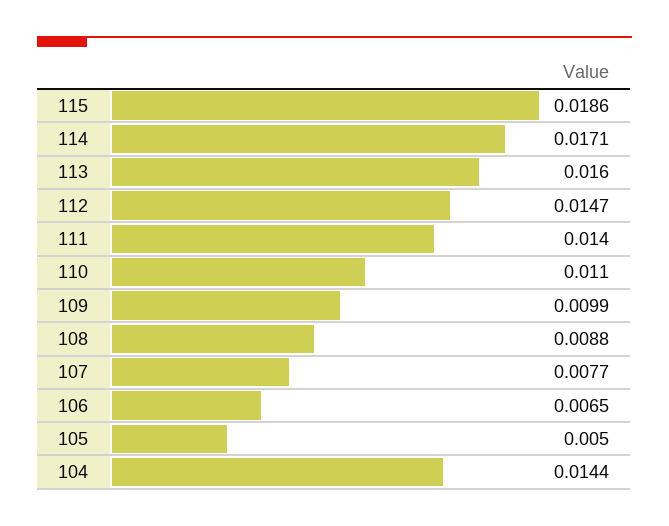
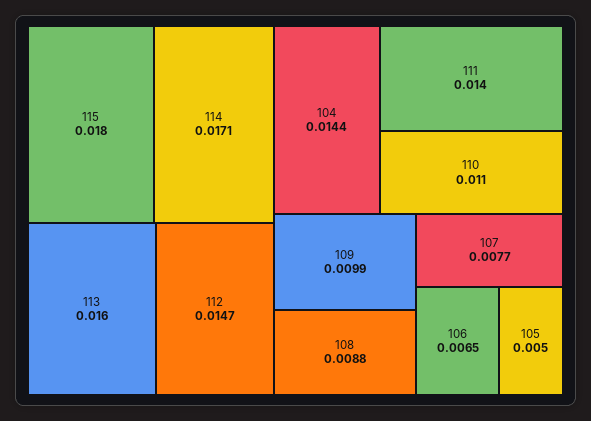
  {
-   "115": 0.0186,
+   "115": 0.018,
    "114": 0.0171,
    "113": 0.016,
    "112": 0.0147,
    "111": 0.014,
    "110": 0.011,
    "109": 0.0099,
    "108": 0.0088,
    "107": 0.0077,
    "106": 0.0065,
    "105": 0.005,
    "104": 0.0144
  }

